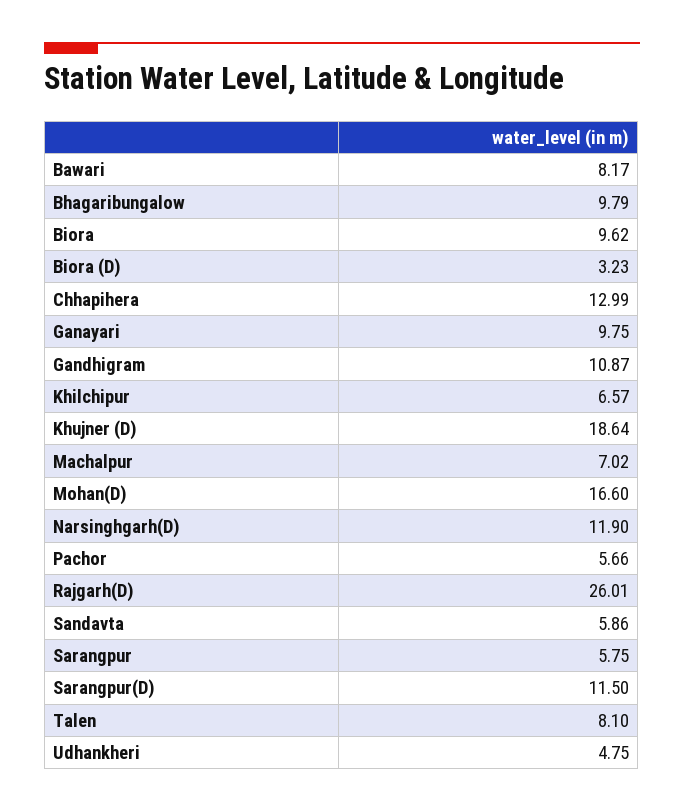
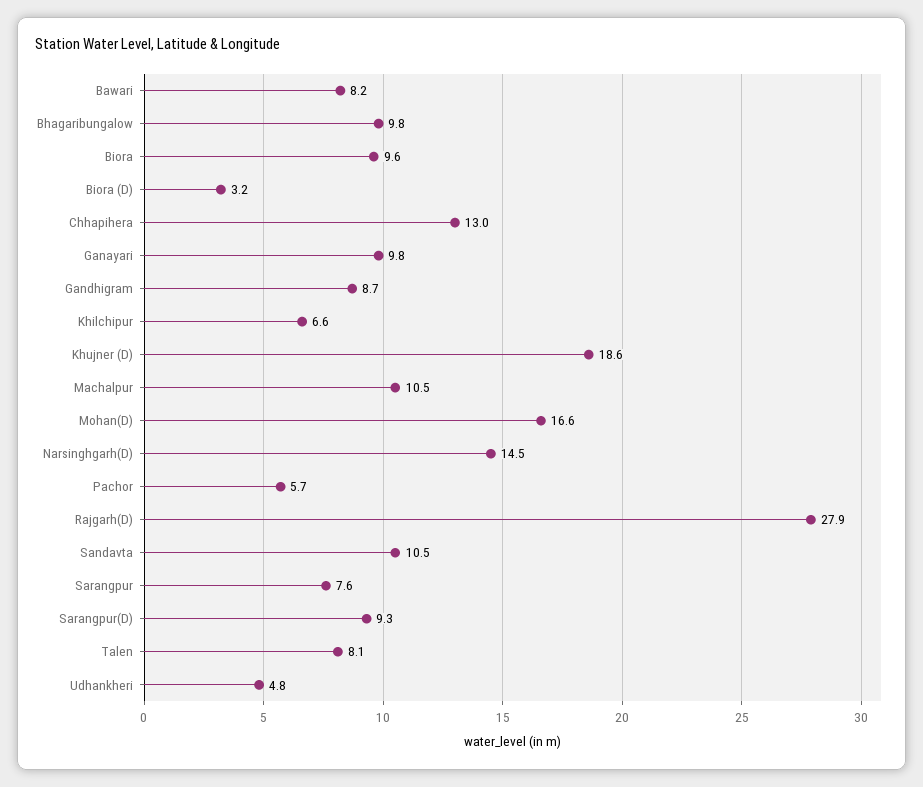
  {
    "Bawari": 8.17,
    "Bhagaribungalow": 9.79,
    "Biora": 9.62,
    "Biora (D)": 3.23,
    "Chhapihera": 12.99,
    "Ganayari": 9.75,
-   "Gandhigram": 10.87,
+   "Gandhigram": 8.7,
    "Khilchipur": 6.57,
    "Khujner (D)": 18.64,
-   "Machalpur": 7.02,
+   "Machalpur": 10.5,
    "Mohan(D)": 16.6,
-   "Narsinghgarh(D)": 11.9,
+   "Narsinghgarh(D)": 14.5,
    "Pachor": 5.66,
-   "Rajgarh(D)": 26.01,
+   "Rajgarh(D)": 27.9,
-   "Sandavta": 5.86,
+   "Sandavta": 10.5,
-   "Sarangpur": 5.75,
+   "Sarangpur": 7.6,
-   "Sarangpur(D)": 11.5,
+   "Sarangpur(D)": 9.3,
    "Talen": 8.1,
    "Udhankheri": 4.75
  }

